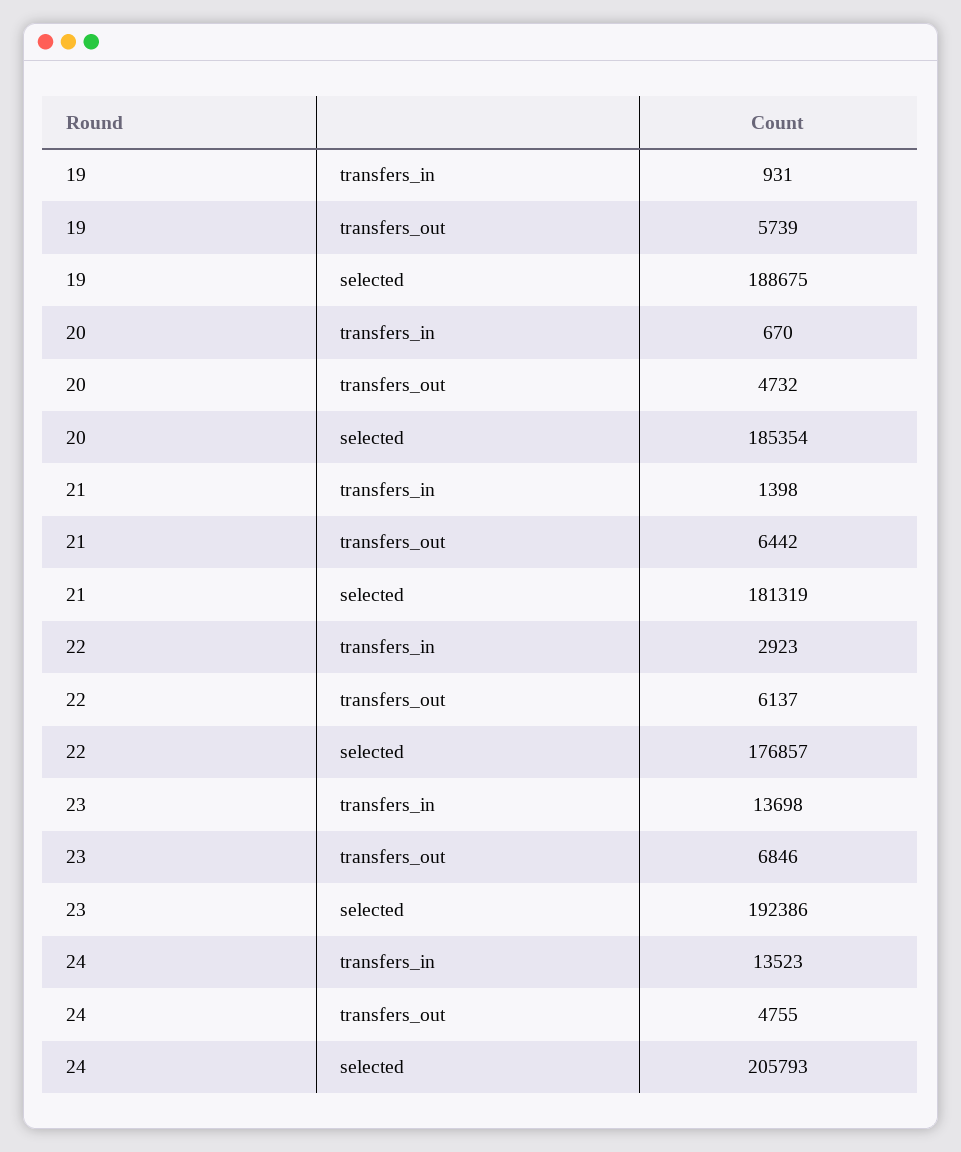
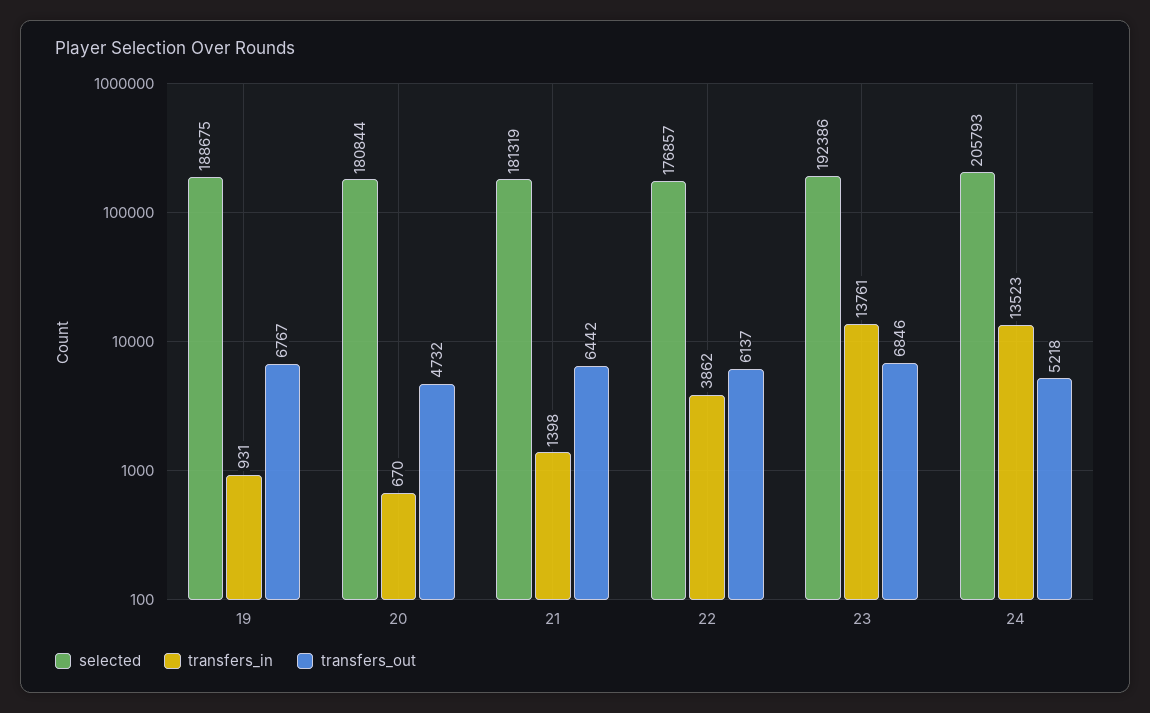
  {
    "transfers_in": {
      "19": 931,
      "20": 670,
      "21": 1398,
-     "22": 2923,
+     "22": 3862,
-     "23": 13698,
+     "23": 13761,
      "24": 13523
    },
    "transfers_out": {
-     "19": 5739,
+     "19": 6767,
      "20": 4732,
      "21": 6442,
      "22": 6137,
      "23": 6846,
-     "24": 4755
+     "24": 5218
    },
    "selected": {
      "19": 188675,
-     "20": 185354,
+     "20": 180844,
      "21": 181319,
      "22": 176857,
      "23": 192386,
      "24": 205793
    }
  }

